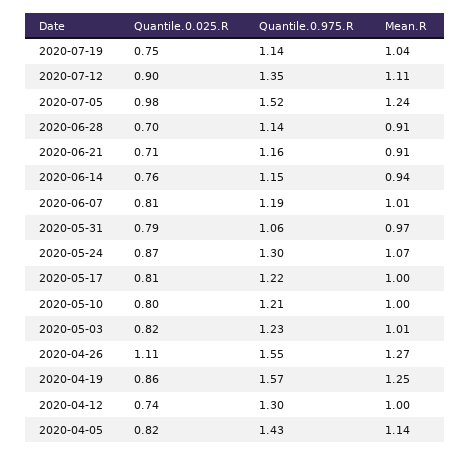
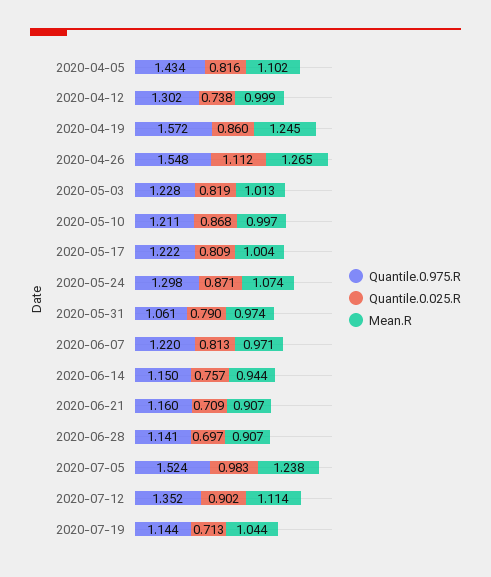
  {
    "Quantile.0.025.R": {
-     "2020-07-19": 0.75,
+     "2020-07-19": 0.713,
      "2020-07-12": 0.902,
      "2020-07-05": 0.983,
      "2020-06-28": 0.697,
      "2020-06-21": 0.709,
      "2020-06-14": 0.757,
      "2020-06-07": 0.813,
      "2020-05-31": 0.79,
      "2020-05-24": 0.871,
      "2020-05-17": 0.809,
-     "2020-05-10": 0.8,
+     "2020-05-10": 0.868,
      "2020-05-03": 0.819,
      "2020-04-26": 1.112,
      "2020-04-19": 0.86,
      "2020-04-12": 0.738,
      "2020-04-05": 0.816
    },
    "Quantile.0.975.R": {
      "2020-07-19": 1.144,
      "2020-07-12": 1.352,
      "2020-07-05": 1.524,
      "2020-06-28": 1.141,
      "2020-06-21": 1.16,
      "2020-06-14": 1.15,
-     "2020-06-07": 1.19,
+     "2020-06-07": 1.22,
      "2020-05-31": 1.061,
      "2020-05-24": 1.298,
      "2020-05-17": 1.222,
      "2020-05-10": 1.211,
      "2020-05-03": 1.228,
      "2020-04-26": 1.548,
      "2020-04-19": 1.572,
      "2020-04-12": 1.302,
      "2020-04-05": 1.434
    },
    "Mean.R": {
      "2020-07-19": 1.044,
      "2020-07-12": 1.114,
      "2020-07-05": 1.238,
      "2020-06-28": 0.907,
      "2020-06-21": 0.907,
      "2020-06-14": 0.944,
-     "2020-06-07": 1.01,
+     "2020-06-07": 0.971,
      "2020-05-31": 0.974,
      "2020-05-24": 1.074,
      "2020-05-17": 1.004,
      "2020-05-10": 0.997,
      "2020-05-03": 1.013,
      "2020-04-26": 1.265,
      "2020-04-19": 1.245,
      "2020-04-12": 0.999,
-     "2020-04-05": 1.14
+     "2020-04-05": 1.102
    }
  }

